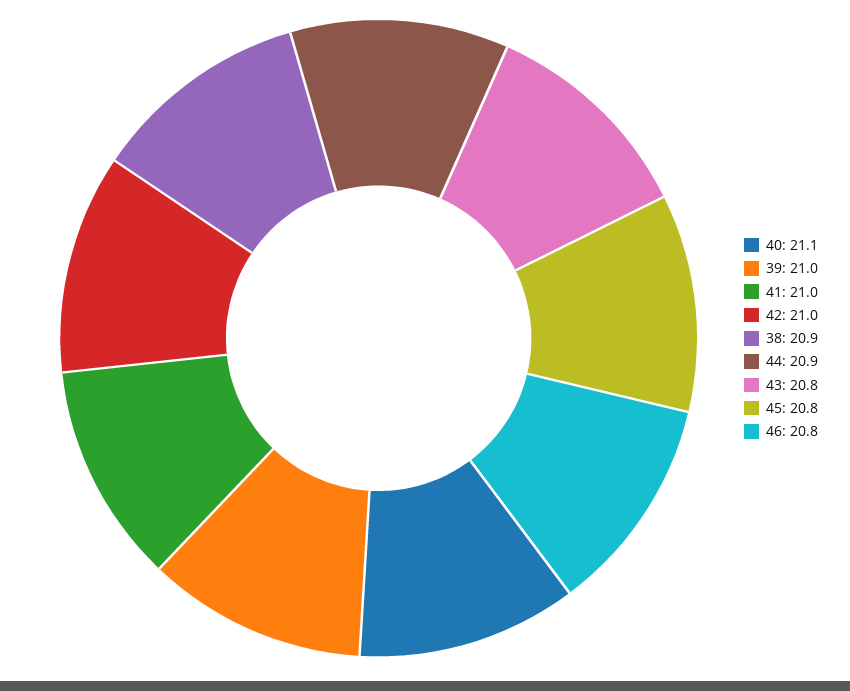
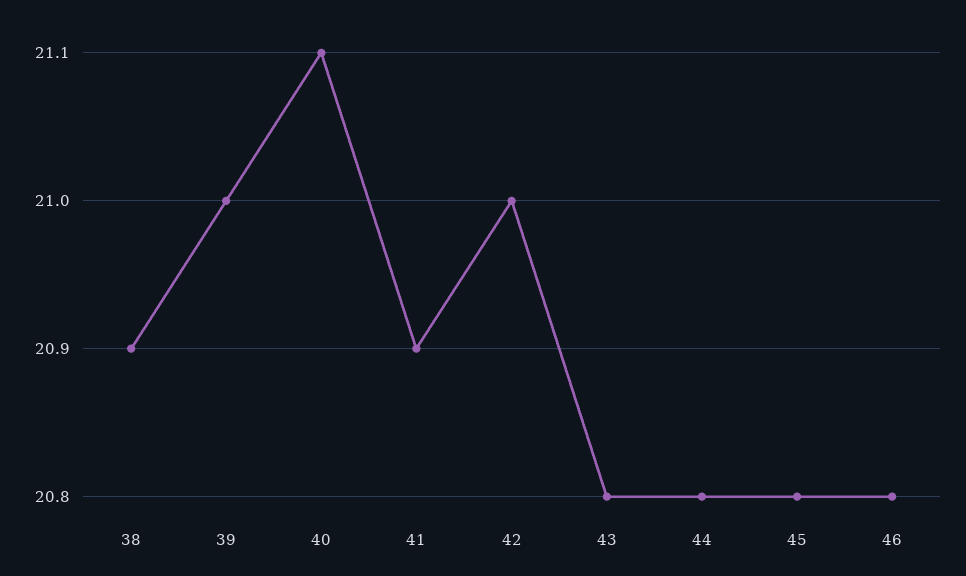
  {
    "40": 21.1,
    "39": 21,
-   "41": 21,
+   "41": 20.9,
    "42": 21,
    "38": 20.9,
-   "44": 20.9,
+   "44": 20.8,
    "43": 20.8,
    "45": 20.8,
    "46": 20.8
  }

